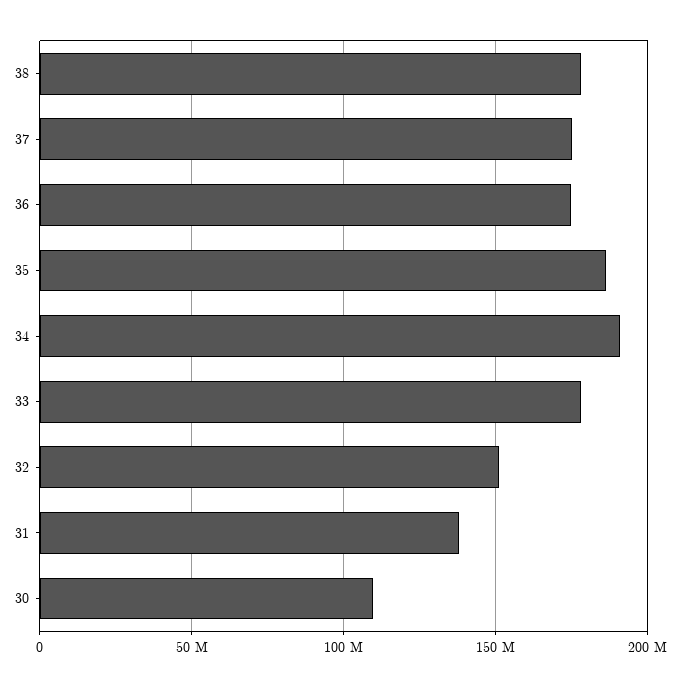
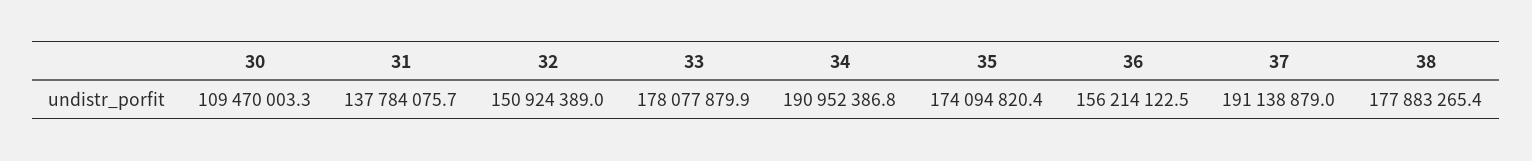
  {
    "38": 177883265.4,
-   "37": 175000000,
+   "37": 191138879,
-   "36": 175000000,
+   "36": 156214122.5,
-   "35": 185000000,
+   "35": 174094820.4,
    "34": 190952386.8,
    "33": 178077879.9,
    "32": 150924389,
    "31": 137784075.7,
    "30": 109470003.3
  }

